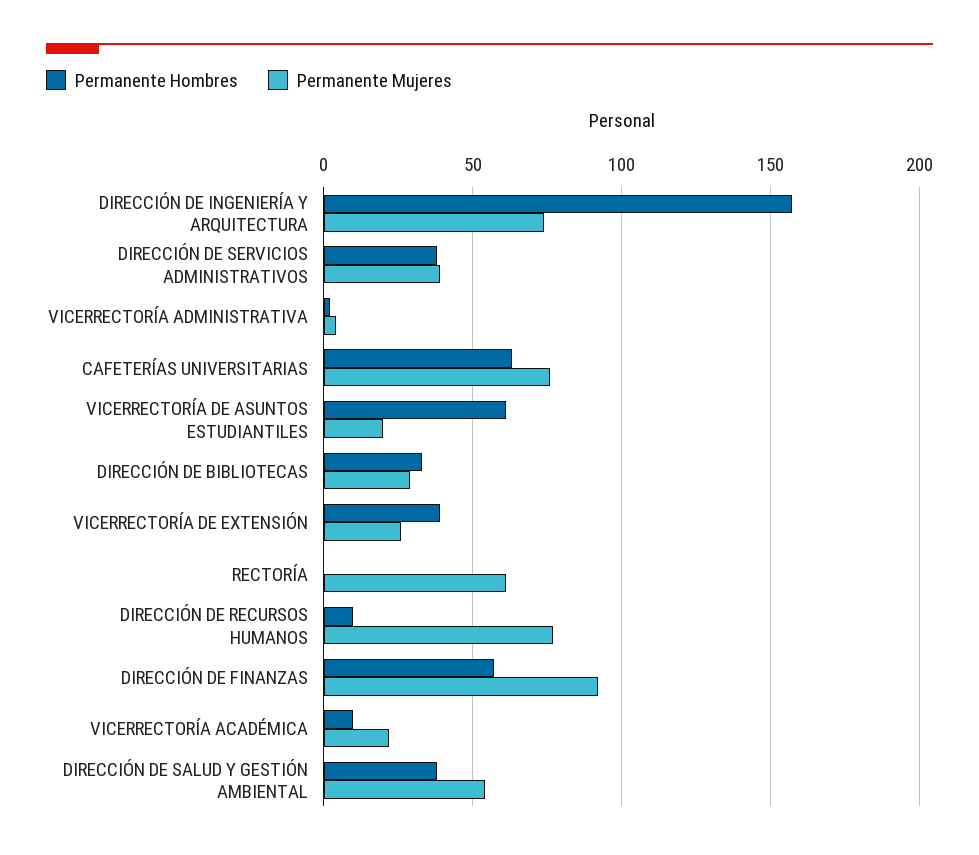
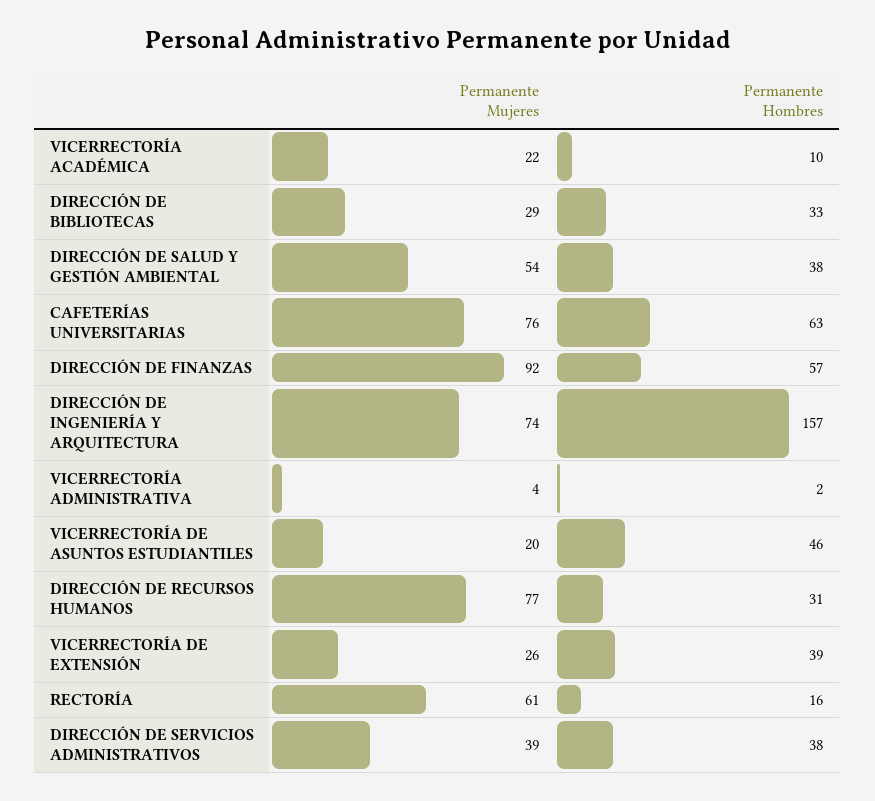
  {
    "Permanente Hombres": {
      "DIRECCIÓN DE INGENIERÍA Y ARQUITECTURA": 157,
      "DIRECCIÓN DE SERVICIOS ADMINISTRATIVOS": 38,
      "VICERRECTORÍA ADMINISTRATIVA": 2,
      "CAFETERÍAS UNIVERSITARIAS": 63,
-     "VICERRECTORÍA DE ASUNTOS ESTUDIANTILES": 60,
+     "VICERRECTORÍA DE ASUNTOS ESTUDIANTILES": 46,
      "DIRECCIÓN DE BIBLIOTECAS": 33,
      "VICERRECTORÍA DE EXTENSIÓN": 39,
-     "RECTORÍA": 0,
+     "RECTORÍA": 16,
-     "DIRECCIÓN DE RECURSOS HUMANOS": 10,
+     "DIRECCIÓN DE RECURSOS HUMANOS": 31,
      "DIRECCIÓN DE FINANZAS": 57,
      "VICERRECTORÍA ACADÉMICA": 10,
      "DIRECCIÓN DE SALUD Y GESTIÓN AMBIENTAL": 38
    },
    "Permanente Mujeres": {
      "DIRECCIÓN DE INGENIERÍA Y ARQUITECTURA": 74,
      "DIRECCIÓN DE SERVICIOS ADMINISTRATIVOS": 39,
      "VICERRECTORÍA ADMINISTRATIVA": 4,
      "CAFETERÍAS UNIVERSITARIAS": 76,
      "VICERRECTORÍA DE ASUNTOS ESTUDIANTILES": 20,
      "DIRECCIÓN DE BIBLIOTECAS": 29,
      "VICERRECTORÍA DE EXTENSIÓN": 26,
      "RECTORÍA": 61,
      "DIRECCIÓN DE RECURSOS HUMANOS": 77,
      "DIRECCIÓN DE FINANZAS": 92,
      "VICERRECTORÍA ACADÉMICA": 22,
      "DIRECCIÓN DE SALUD Y GESTIÓN AMBIENTAL": 54
    }
  }

